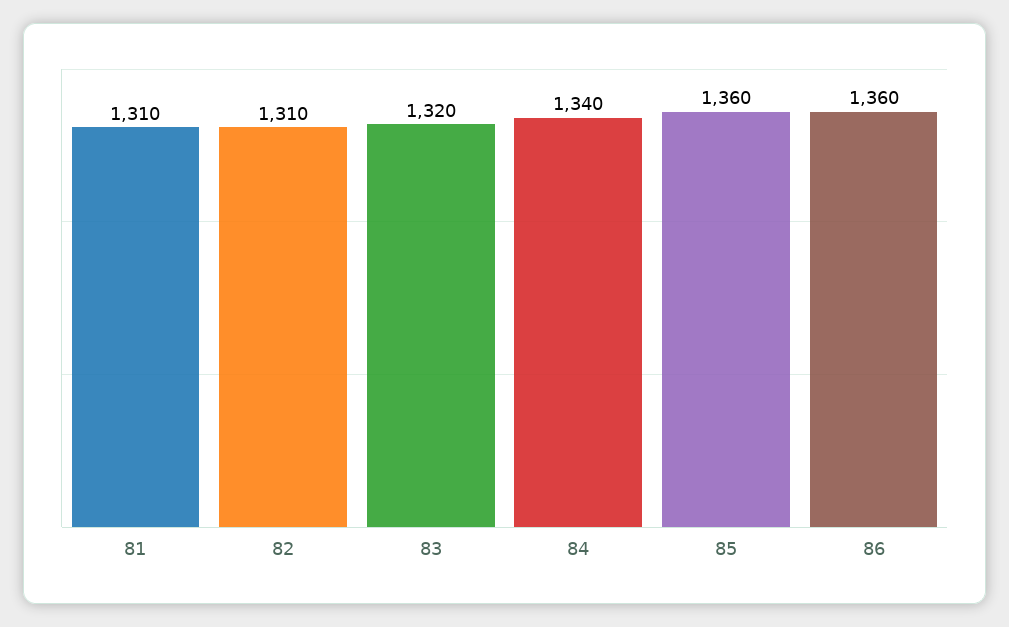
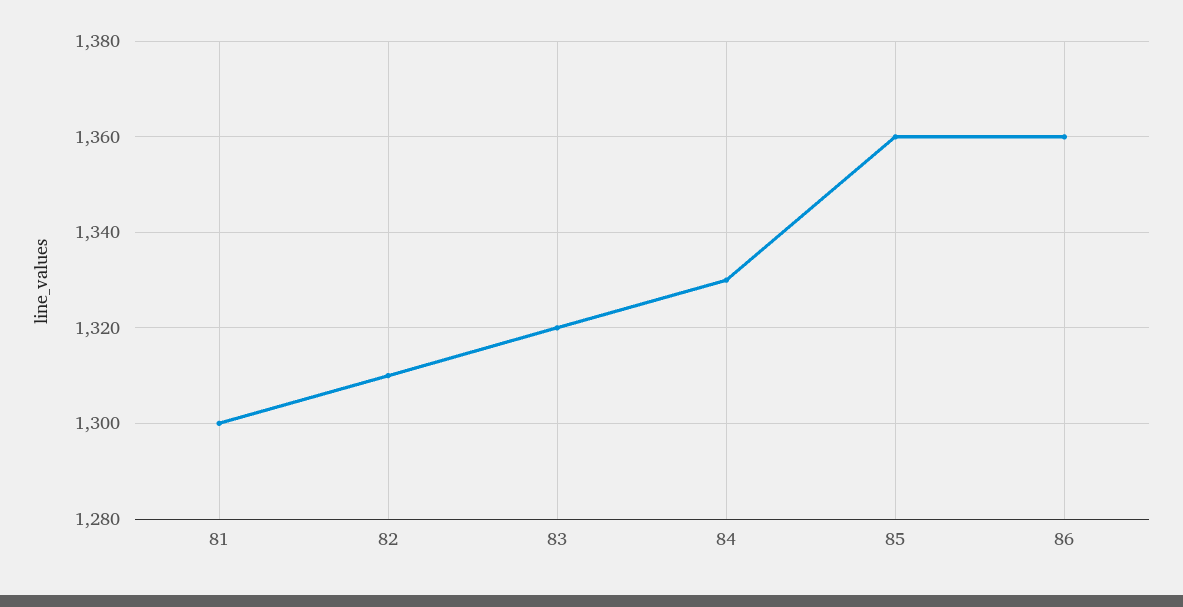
  {
-   "81": 1310,
+   "81": 1300,
    "82": 1310,
    "83": 1320,
-   "84": 1340,
+   "84": 1330,
    "85": 1360,
    "86": 1360
  }

